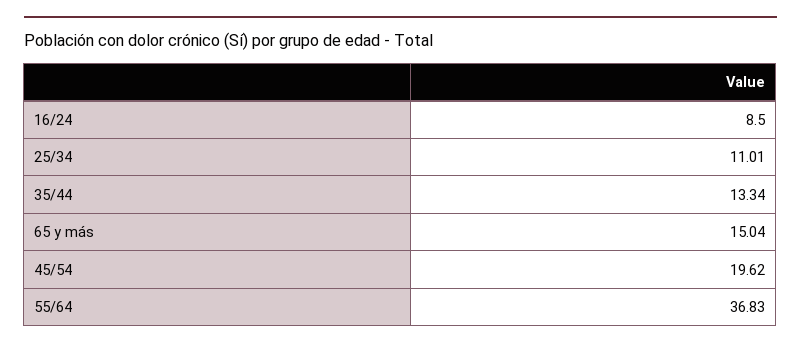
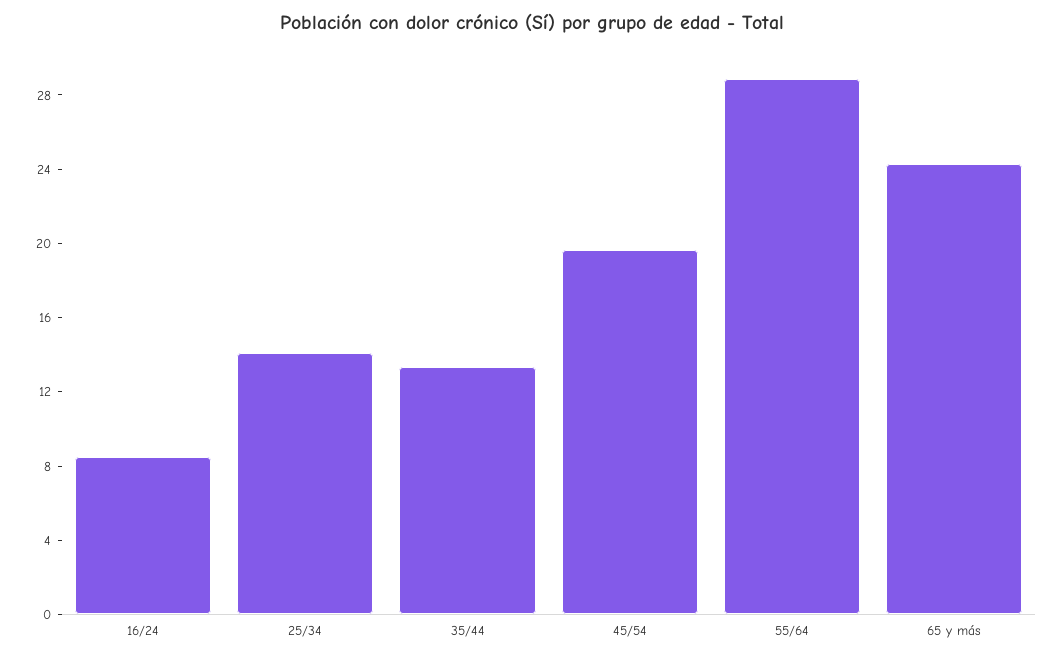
  {
    "16/24": 8.5,
-   "25/34": 11.01,
+   "25/34": 14,
    "35/44": 13.34,
-   "65 y más": 15.04,
+   "65 y más": 24,
    "45/54": 19.62,
-   "55/64": 36.83
+   "55/64": 29
  }

